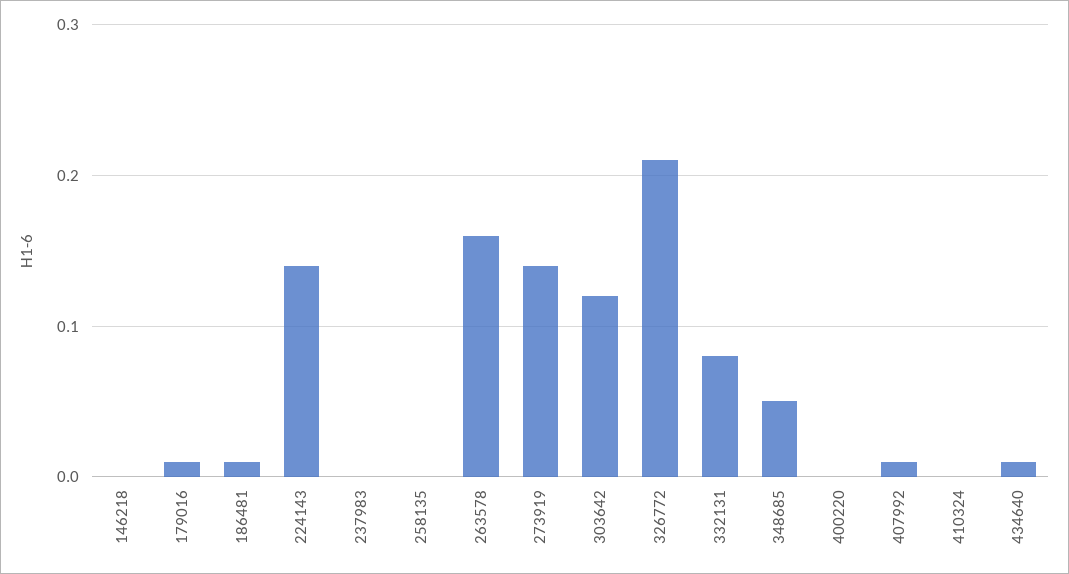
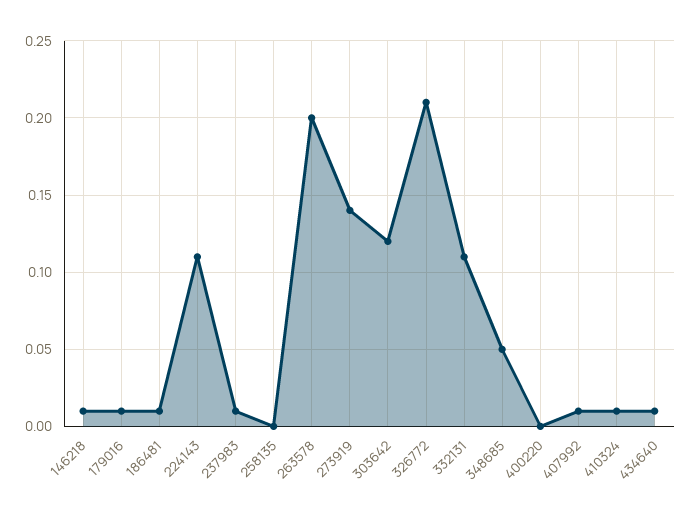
  {
-   "146218": 0,
+   "146218": 0.01,
    "179016": 0.01,
    "186481": 0.01,
-   "224143": 0.14,
+   "224143": 0.11,
-   "237983": 0,
+   "237983": 0.01,
    "258135": 0,
-   "263578": 0.16,
+   "263578": 0.2,
    "273919": 0.14,
    "303642": 0.12,
    "326772": 0.21,
-   "332131": 0.08,
+   "332131": 0.11,
    "348685": 0.05,
    "400220": 0,
    "407992": 0.01,
-   "410324": 0,
+   "410324": 0.01,
    "434640": 0.01
  }

